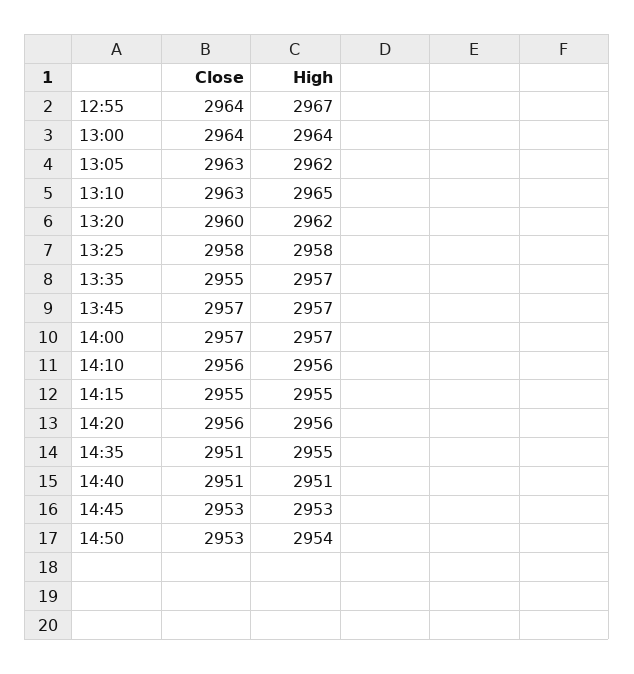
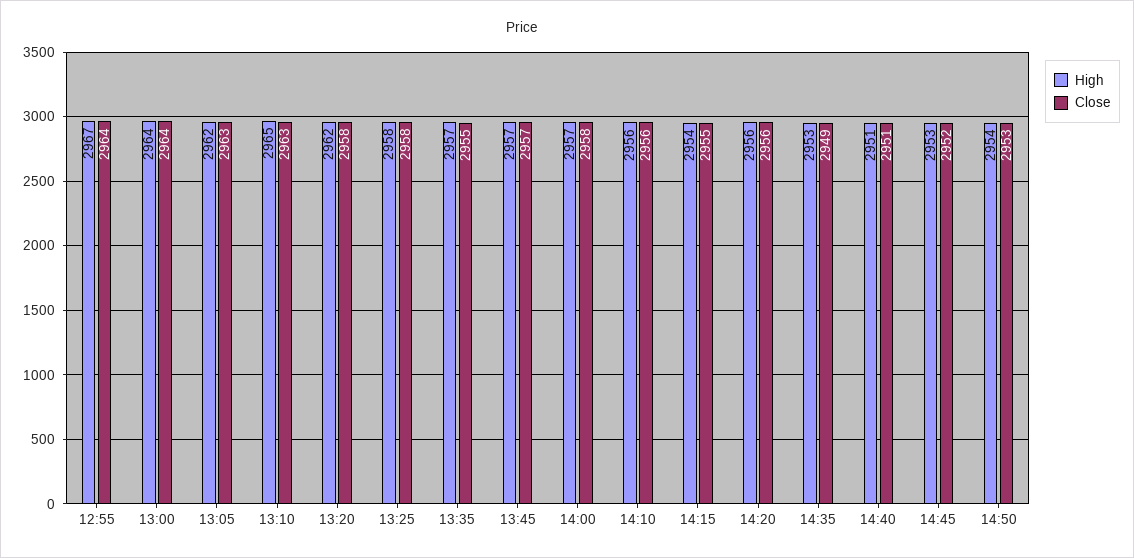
  {
    "Close": {
      "12:55": 2964,
      "13:00": 2964,
      "13:05": 2963,
      "13:10": 2963,
-     "13:20": 2960,
+     "13:20": 2958,
      "13:25": 2958,
      "13:35": 2955,
      "13:45": 2957,
-     "14:00": 2957,
+     "14:00": 2958,
      "14:10": 2956,
      "14:15": 2955,
      "14:20": 2956,
-     "14:35": 2951,
+     "14:35": 2949,
      "14:40": 2951,
-     "14:45": 2953,
+     "14:45": 2952,
      "14:50": 2953
    },
    "High": {
      "12:55": 2967,
      "13:00": 2964,
      "13:05": 2962,
      "13:10": 2965,
      "13:20": 2962,
      "13:25": 2958,
      "13:35": 2957,
      "13:45": 2957,
      "14:00": 2957,
      "14:10": 2956,
-     "14:15": 2955,
+     "14:15": 2954,
      "14:20": 2956,
-     "14:35": 2955,
+     "14:35": 2953,
      "14:40": 2951,
      "14:45": 2953,
      "14:50": 2954
    }
  }

